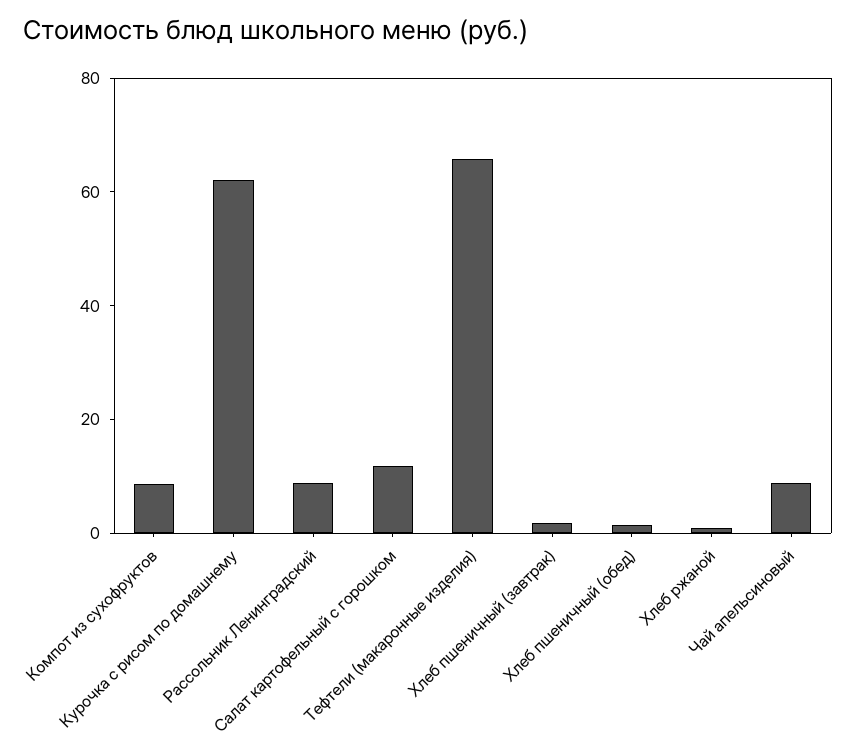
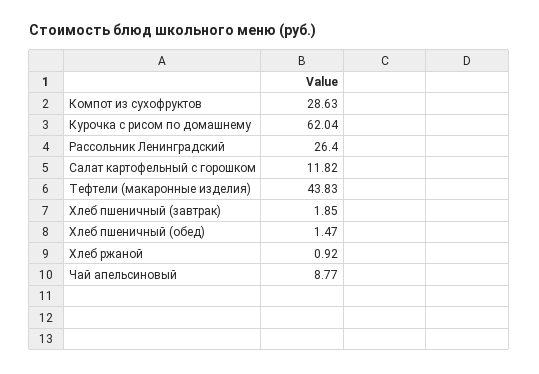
  {
-   "Компот из сухофруктов": 10,
+   "Компот из сухофруктов": 28.63,
    "Курочка с рисом по домашнему": 62.04,
-   "Рассольник Ленинградский": 10,
+   "Рассольник Ленинградский": 26.4,
    "Салат картофельный с горошком": 11.82,
-   "Тефтели (макаронные изделия)": 65,
+   "Тефтели (макаронные изделия)": 43.83,
    "Хлеб пшеничный (завтрак)": 1.85,
    "Хлеб пшеничный (обед)": 1.47,
    "Хлеб ржаной": 0.92,
    "Чай апельсиновый": 8.77
  }

